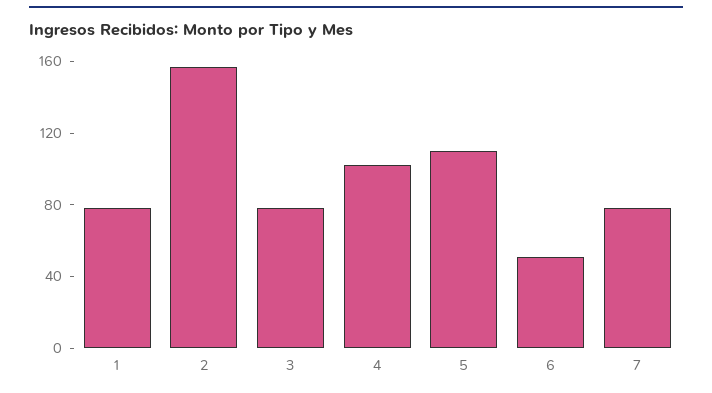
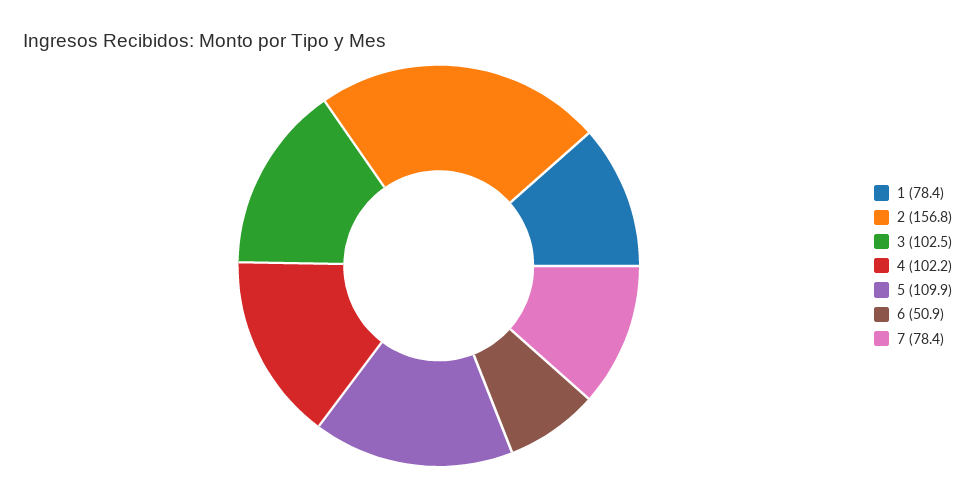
  {
    "1": 78.4,
    "2": 156.8,
-   "3": 80,
+   "3": 102.5,
    "4": 102.2,
    "5": 109.9,
    "6": 50.9,
    "7": 78.4
  }

